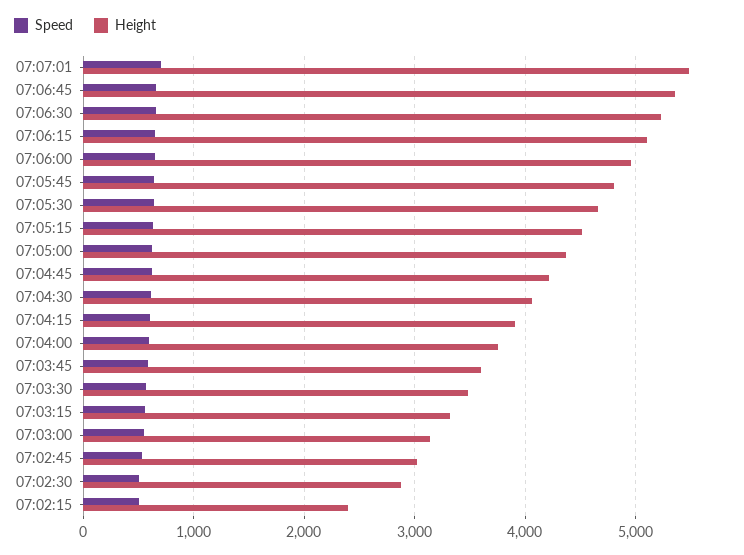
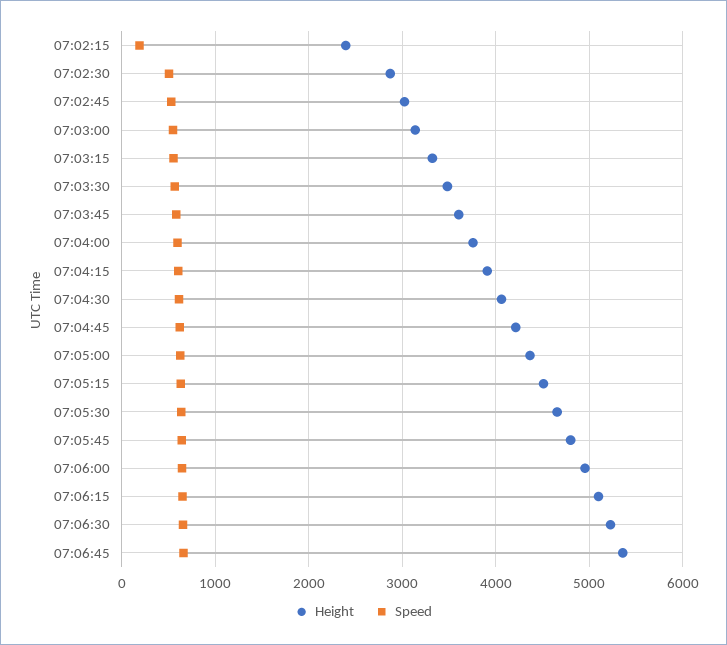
  {
    "Speed": {
-     "07:07:01": 700,
      "07:06:45": 700,
      "07:06:30": 700,
      "07:06:15": 700,
      "07:06:00": 600,
      "07:05:45": 600,
      "07:05:30": 600,
      "07:05:15": 600,
      "07:05:00": 600,
      "07:04:45": 600,
      "07:04:30": 600,
      "07:04:15": 600,
      "07:04:00": 600,
      "07:03:45": 600,
      "07:03:30": 600,
      "07:03:15": 600,
      "07:03:00": 500,
      "07:02:45": 500,
      "07:02:30": 500,
-     "07:02:15": 500
+     "07:02:15": 200
    },
    "Height": {
-     "07:07:01": 5500,
      "07:06:45": 5400,
      "07:06:30": 5200,
      "07:06:15": 5100,
      "07:06:00": 5000,
      "07:05:45": 4800,
      "07:05:30": 4700,
      "07:05:15": 4500,
      "07:05:00": 4400,
      "07:04:45": 4200,
      "07:04:30": 4100,
      "07:04:15": 3900,
      "07:04:00": 3800,
      "07:03:45": 3600,
      "07:03:30": 3500,
      "07:03:15": 3300,
      "07:03:00": 3100,
      "07:02:45": 3000,
      "07:02:30": 2900,
      "07:02:15": 2400
    }
  }

